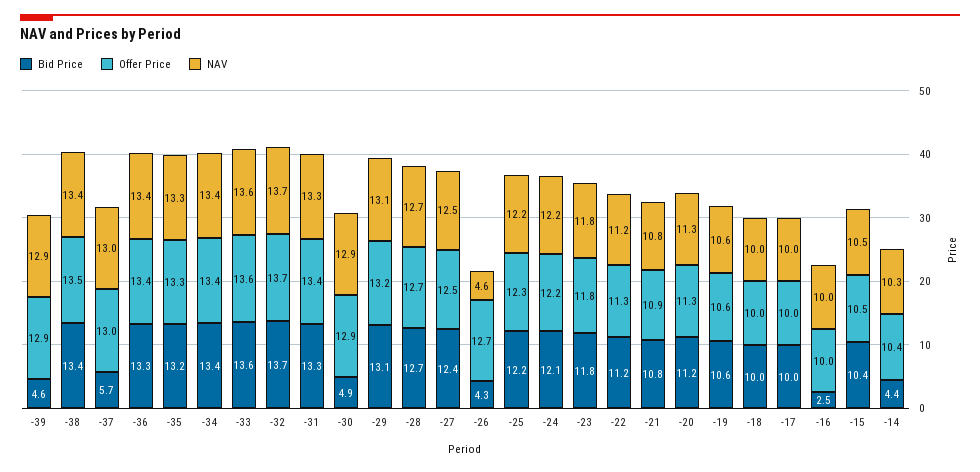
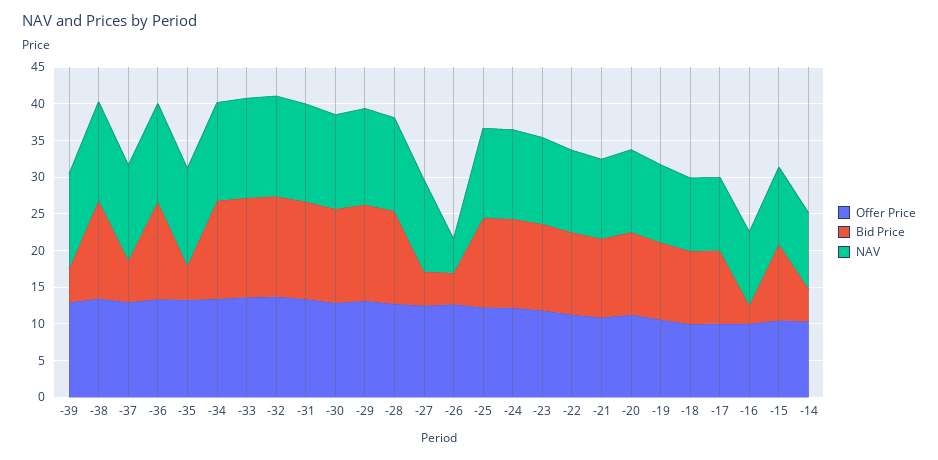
  {
    "Bid Price": {
      "-39": 4.6,
      "-38": 13.4,
      "-37": 5.7,
      "-36": 13.3,
-     "-35": 13.2,
+     "-35": 5,
      "-34": 13.4,
      "-33": 13.6,
      "-32": 13.7,
      "-31": 13.3,
-     "-30": 4.9,
+     "-30": 12.5,
      "-29": 13.1,
      "-28": 12.7,
-     "-27": 12.4,
+     "-27": 5,
      "-26": 4.3,
      "-25": 12.2,
      "-24": 12.1,
      "-23": 11.8,
      "-22": 11.2,
      "-21": 10.8,
      "-20": 11.2,
      "-19": 10.6,
      "-18": 10,
      "-17": 10,
      "-16": 2.5,
      "-15": 10.4,
      "-14": 4.4
    },
    "Offer Price": {
      "-39": 12.9,
      "-38": 13.5,
      "-37": 13,
      "-36": 13.4,
      "-35": 13.3,
      "-34": 13.4,
      "-33": 13.6,
      "-32": 13.7,
      "-31": 13.4,
      "-30": 12.9,
      "-29": 13.2,
      "-28": 12.7,
      "-27": 12.5,
      "-26": 12.7,
      "-25": 12.3,
      "-24": 12.2,
      "-23": 11.8,
      "-22": 11.3,
      "-21": 10.9,
      "-20": 11.3,
      "-19": 10.6,
      "-18": 10,
      "-17": 10,
      "-16": 10,
      "-15": 10.5,
      "-14": 10.4
    },
    "NAV": {
      "-39": 12.9,
      "-38": 13.4,
      "-37": 13,
      "-36": 13.4,
      "-35": 13.3,
      "-34": 13.4,
      "-33": 13.6,
      "-32": 13.7,
      "-31": 13.3,
      "-30": 12.9,
      "-29": 13.1,
      "-28": 12.7,
      "-27": 12.5,
      "-26": 4.6,
      "-25": 12.2,
      "-24": 12.2,
      "-23": 11.8,
      "-22": 11.2,
      "-21": 10.8,
      "-20": 11.3,
      "-19": 10.6,
      "-18": 10,
      "-17": 10,
      "-16": 10,
      "-15": 10.5,
      "-14": 10.3
    }
  }

